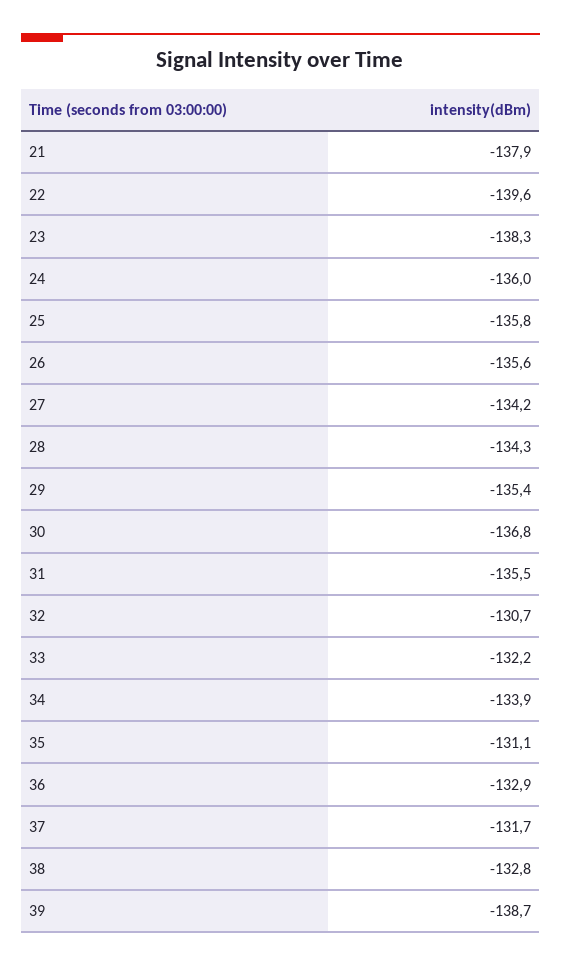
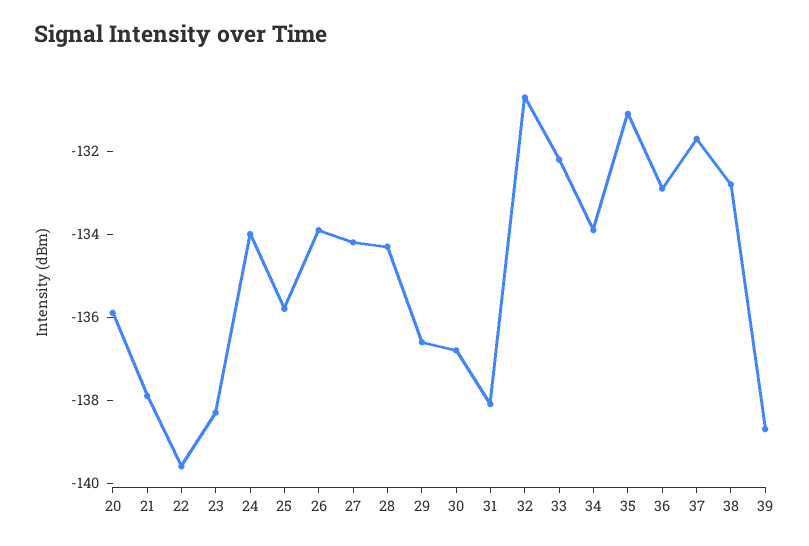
  {
    "21": -137.9,
    "22": -139.6,
    "23": -138.3,
-   "24": -136,
+   "24": -134,
    "25": -135.8,
-   "26": -135.6,
+   "26": -134,
    "27": -134.2,
    "28": -134.3,
-   "29": -135.4,
+   "29": -136.5,
    "30": -136.8,
-   "31": -135.5,
+   "31": -138,
    "32": -130.7,
    "33": -132.2,
    "34": -133.9,
    "35": -131.1,
    "36": -132.9,
    "37": -131.7,
    "38": -132.8,
-   "39": -138.7
+   "39": -138.7,
+   "20": -136
  }

